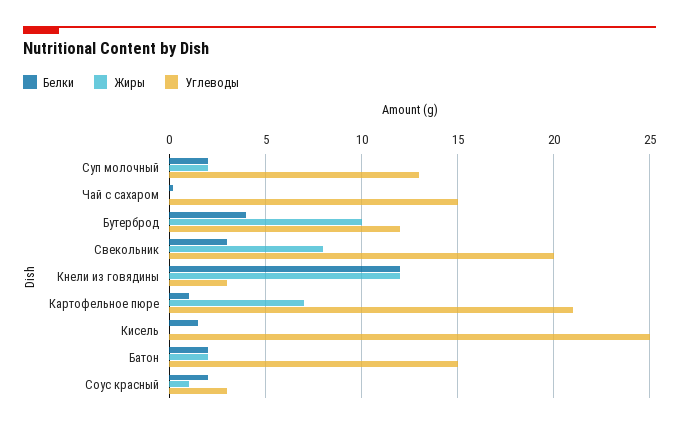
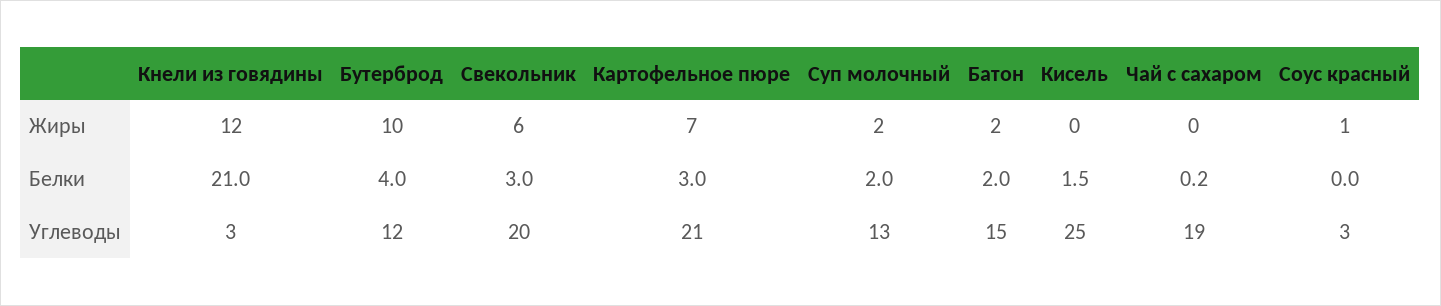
  {
    "Белки": {
      "Суп молочный": 2,
      "Чай с сахаром": 0.2,
      "Бутерброд": 4,
      "Свекольник": 3,
-     "Кнели из говядины": 12,
+     "Кнели из говядины": 21,
-     "Картофельное пюре": 1,
+     "Картофельное пюре": 3,
      "Кисель": 1.5,
      "Батон": 2,
-     "Соус красный": 2
+     "Соус красный": 0
    },
    "Жиры": {
      "Суп молочный": 2,
      "Чай с сахаром": 0,
      "Бутерброд": 10,
-     "Свекольник": 8,
+     "Свекольник": 6,
      "Кнели из говядины": 12,
      "Картофельное пюре": 7,
      "Кисель": 0,
      "Батон": 2,
      "Соус красный": 1
    },
    "Углеводы": {
      "Суп молочный": 13,
-     "Чай с сахаром": 15,
+     "Чай с сахаром": 19,
      "Бутерброд": 12,
      "Свекольник": 20,
      "Кнели из говядины": 3,
      "Картофельное пюре": 21,
      "Кисель": 25,
      "Батон": 15,
      "Соус красный": 3
    }
  }

